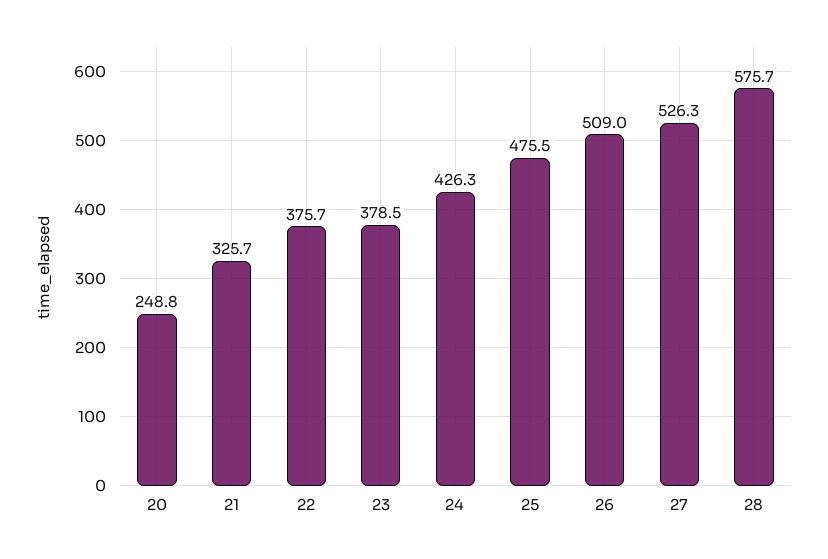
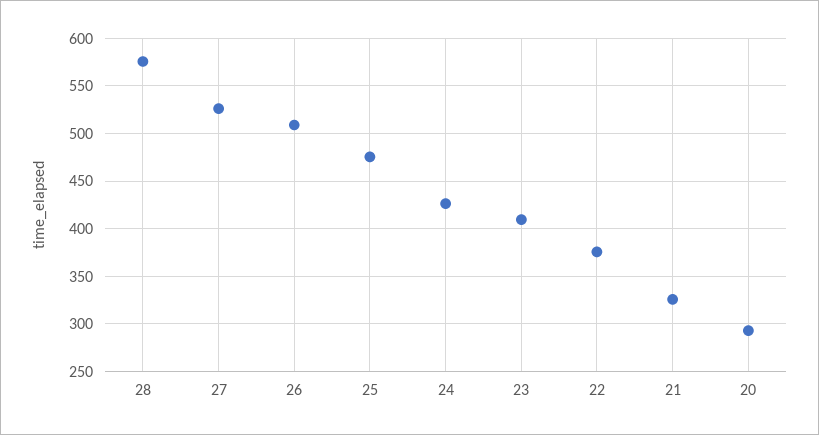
  {
-   "20": 248.8,
+   "20": 290,
    "21": 325.7,
    "22": 375.7,
-   "23": 378.5,
+   "23": 410,
    "24": 426.3,
    "25": 475.5,
    "26": 509,
    "27": 526.3,
    "28": 575.7
  }

